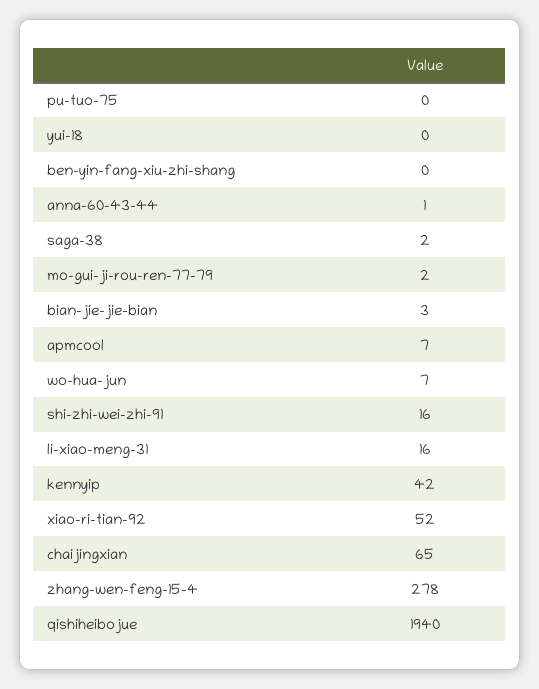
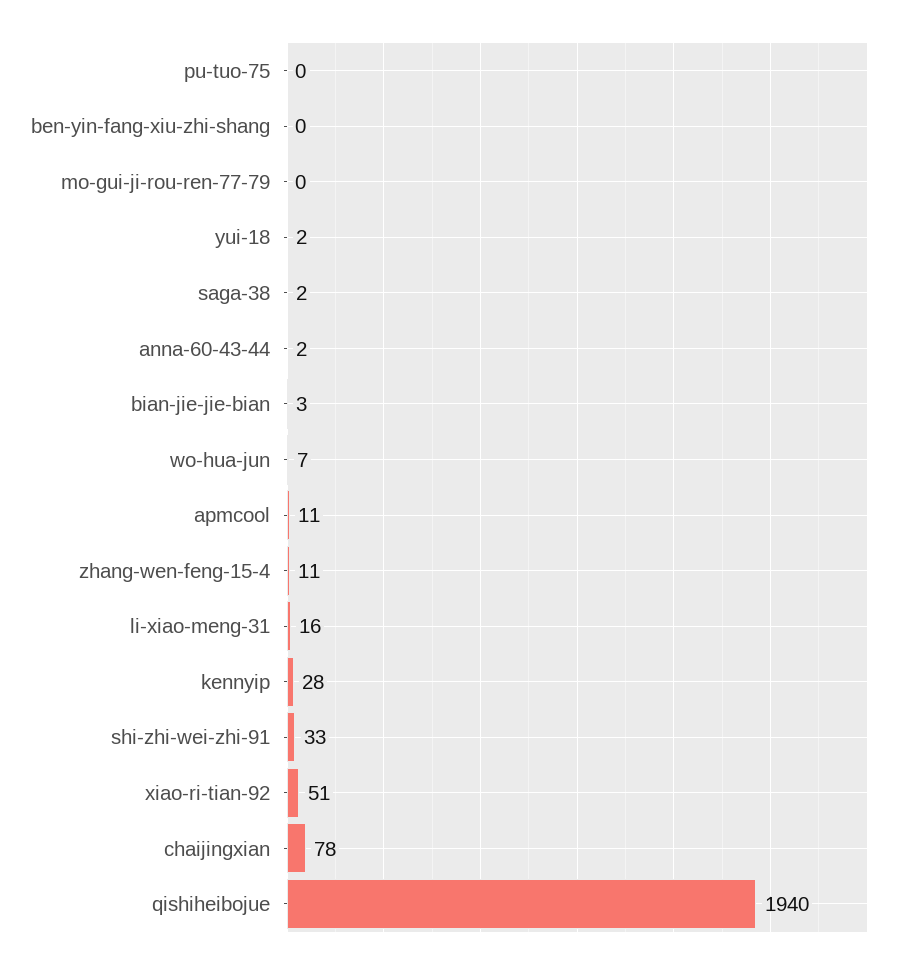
  {
    "pu-tuo-75": 0,
-   "yui-18": 0,
+   "yui-18": 2,
    "ben-yin-fang-xiu-zhi-shang": 0,
-   "anna-60-43-44": 1,
+   "anna-60-43-44": 2,
    "saga-38": 2,
-   "mo-gui-ji-rou-ren-77-79": 2,
+   "mo-gui-ji-rou-ren-77-79": 0,
    "bian-jie-jie-bian": 3,
-   "apmcool": 7,
+   "apmcool": 11,
    "wo-hua-jun": 7,
-   "shi-zhi-wei-zhi-91": 16,
+   "shi-zhi-wei-zhi-91": 33,
    "li-xiao-meng-31": 16,
-   "kennyip": 42,
+   "kennyip": 28,
-   "xiao-ri-tian-92": 52,
+   "xiao-ri-tian-92": 51,
-   "chaijingxian": 65,
+   "chaijingxian": 78,
-   "zhang-wen-feng-15-4": 278,
+   "zhang-wen-feng-15-4": 11,
    "qishiheibojue": 1940
  }

